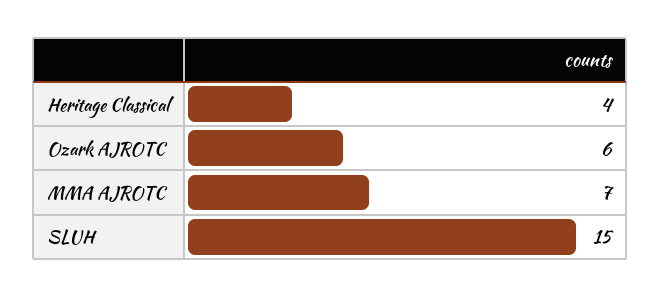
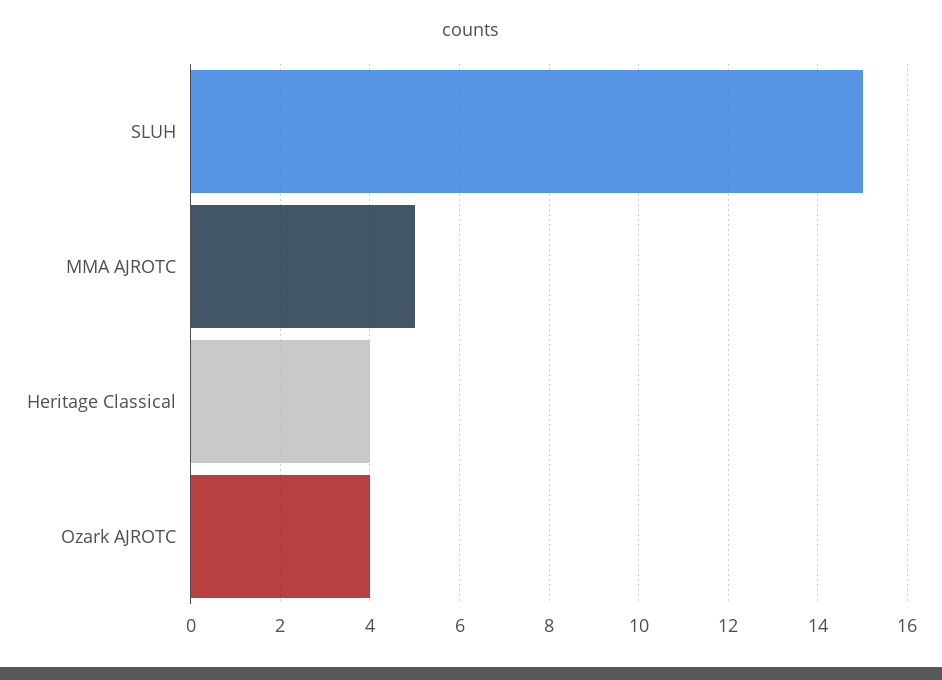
  {
    "Heritage Classical": 4,
-   "Ozark AJROTC": 6,
+   "Ozark AJROTC": 4,
-   "MMA AJROTC": 7,
+   "MMA AJROTC": 5,
    "SLUH": 15
  }

